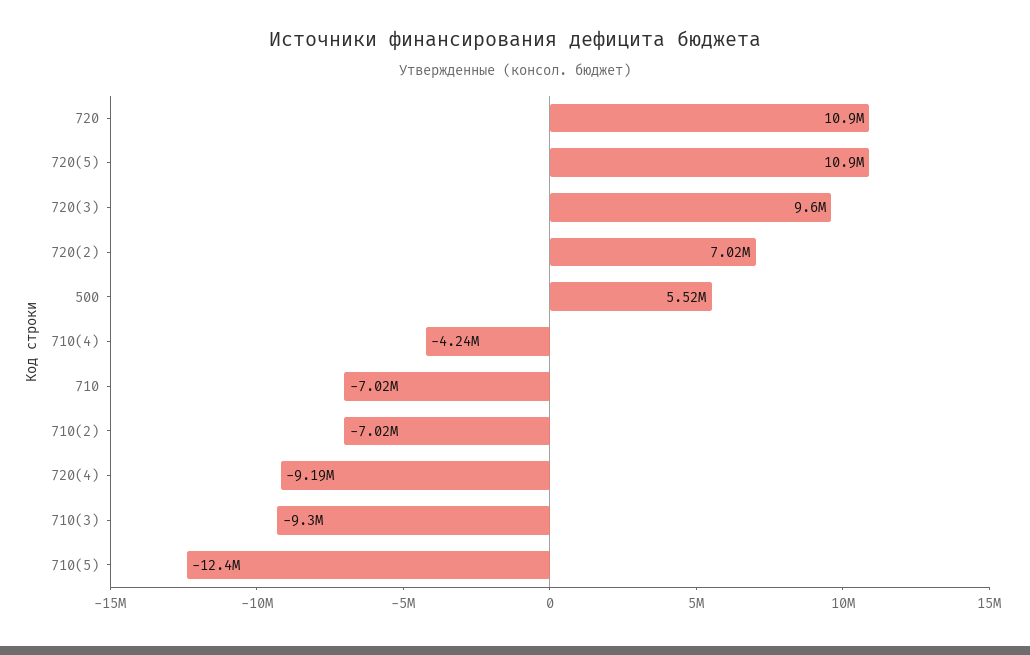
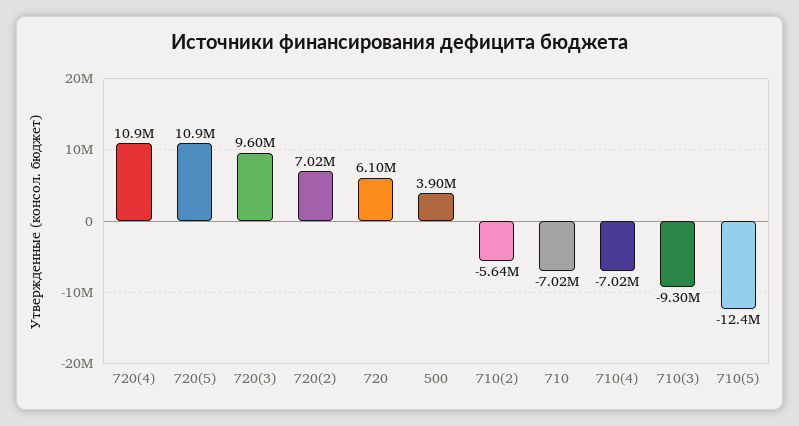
  {
-   "720": 10900000,
+   "720": 6100000,
    "720(5)": 10900000,
    "720(3)": 9600000,
    "720(2)": 7020000,
-   "500": 5520000,
+   "500": 3900000,
-   "710(4)": -4240000,
+   "710(4)": -7020000,
    "710": -7020000,
-   "710(2)": -7020000,
+   "710(2)": -5640000,
-   "720(4)": -9190000,
+   "720(4)": 10900000,
    "710(3)": -9300000,
    "710(5)": -12400000
  }

